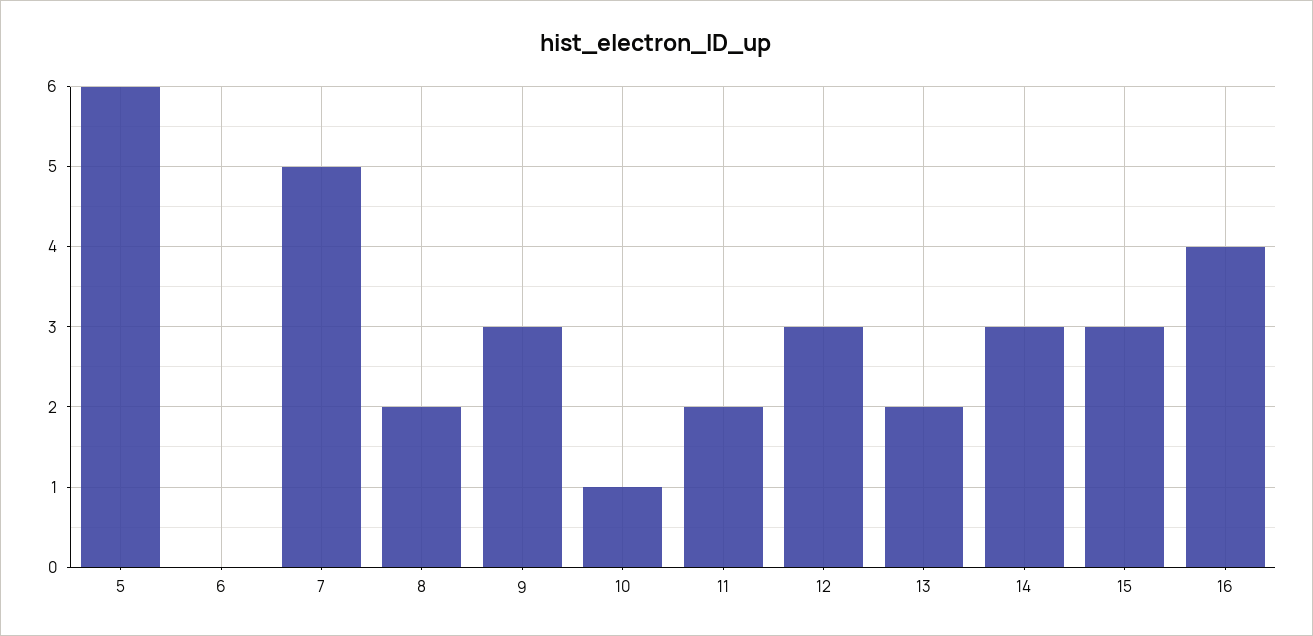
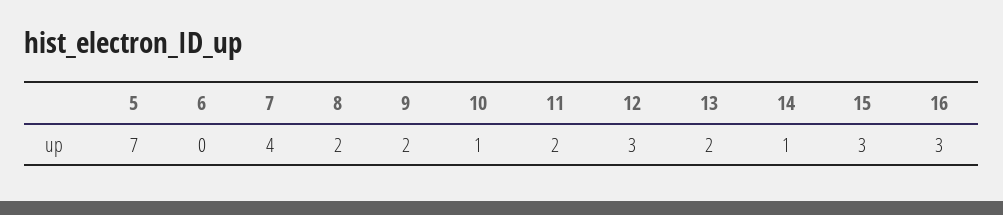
  {
-   "5": 6,
+   "5": 7,
    "6": 0,
-   "7": 5,
+   "7": 4,
    "8": 2,
-   "9": 3,
+   "9": 2,
    "10": 1,
    "11": 2,
    "12": 3,
    "13": 2,
-   "14": 3,
+   "14": 1,
    "15": 3,
-   "16": 4
+   "16": 3
  }

